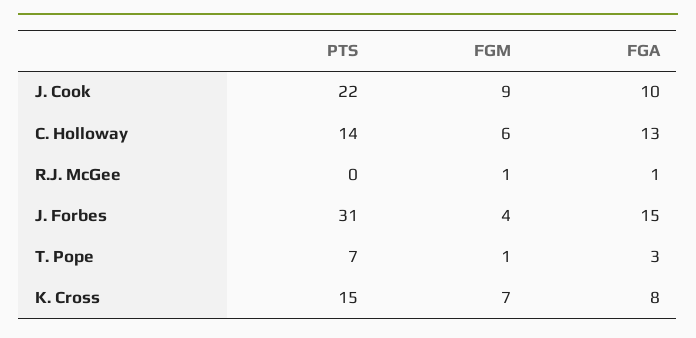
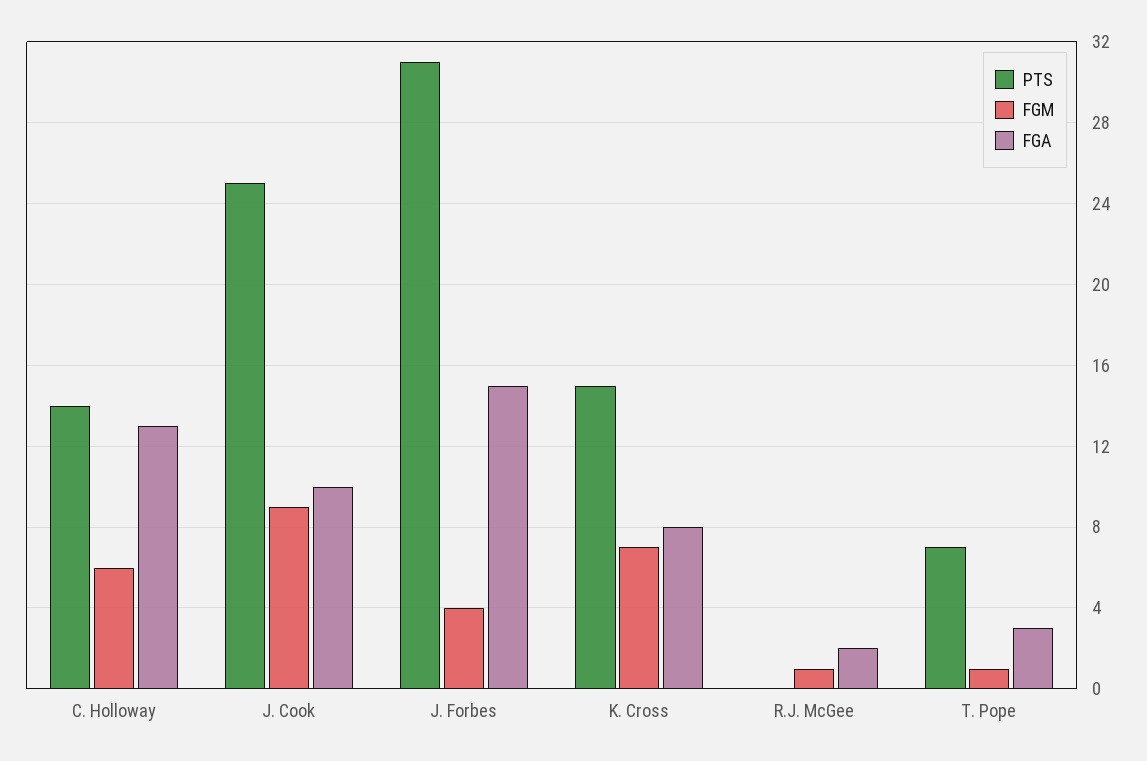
  {
    "PTS": {
-     "J. Cook": 22,
+     "J. Cook": 25,
      "C. Holloway": 14,
      "R.J. McGee": 0,
      "J. Forbes": 31,
      "T. Pope": 7,
      "K. Cross": 15
    },
    "FGM": {
      "J. Cook": 9,
      "C. Holloway": 6,
      "R.J. McGee": 1,
      "J. Forbes": 4,
      "T. Pope": 1,
      "K. Cross": 7
    },
    "FGA": {
      "J. Cook": 10,
      "C. Holloway": 13,
-     "R.J. McGee": 1,
+     "R.J. McGee": 2,
      "J. Forbes": 15,
      "T. Pope": 3,
      "K. Cross": 8
    }
  }

